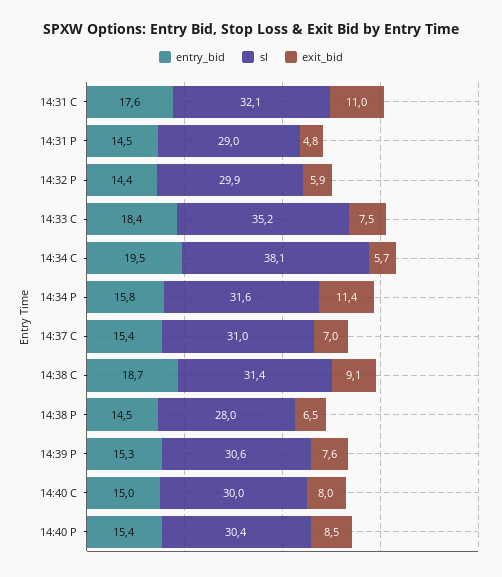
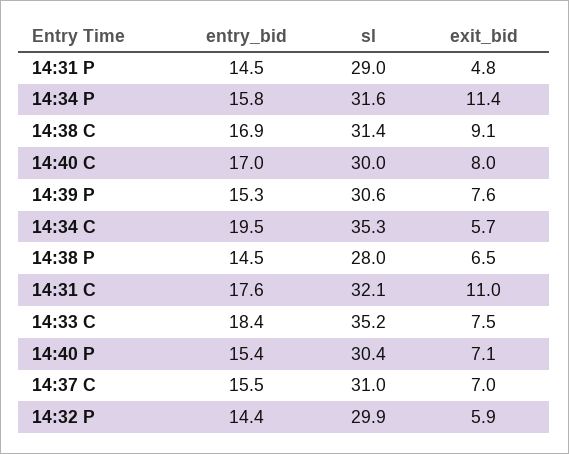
  {
    "entry_bid": {
      "14:31 C": 17.6,
      "14:31 P": 14.5,
      "14:32 P": 14.4,
      "14:33 C": 18.4,
      "14:34 C": 19.5,
      "14:34 P": 15.8,
-     "14:37 C": 15.4,
+     "14:37 C": 15.5,
-     "14:38 C": 18.7,
+     "14:38 C": 16.9,
      "14:38 P": 14.5,
      "14:39 P": 15.3,
-     "14:40 C": 15,
+     "14:40 C": 17,
      "14:40 P": 15.4
    },
    "sl": {
      "14:31 C": 32.1,
      "14:31 P": 29,
      "14:32 P": 29.9,
      "14:33 C": 35.2,
-     "14:34 C": 38.1,
+     "14:34 C": 35.3,
      "14:34 P": 31.6,
      "14:37 C": 31,
      "14:38 C": 31.4,
      "14:38 P": 28,
      "14:39 P": 30.6,
      "14:40 C": 30,
      "14:40 P": 30.4
    },
    "exit_bid": {
      "14:31 C": 11,
      "14:31 P": 4.8,
      "14:32 P": 5.9,
      "14:33 C": 7.5,
      "14:34 C": 5.7,
      "14:34 P": 11.4,
      "14:37 C": 7,
      "14:38 C": 9.1,
      "14:38 P": 6.5,
      "14:39 P": 7.6,
      "14:40 C": 8,
-     "14:40 P": 8.5
+     "14:40 P": 7.1
    }
  }

